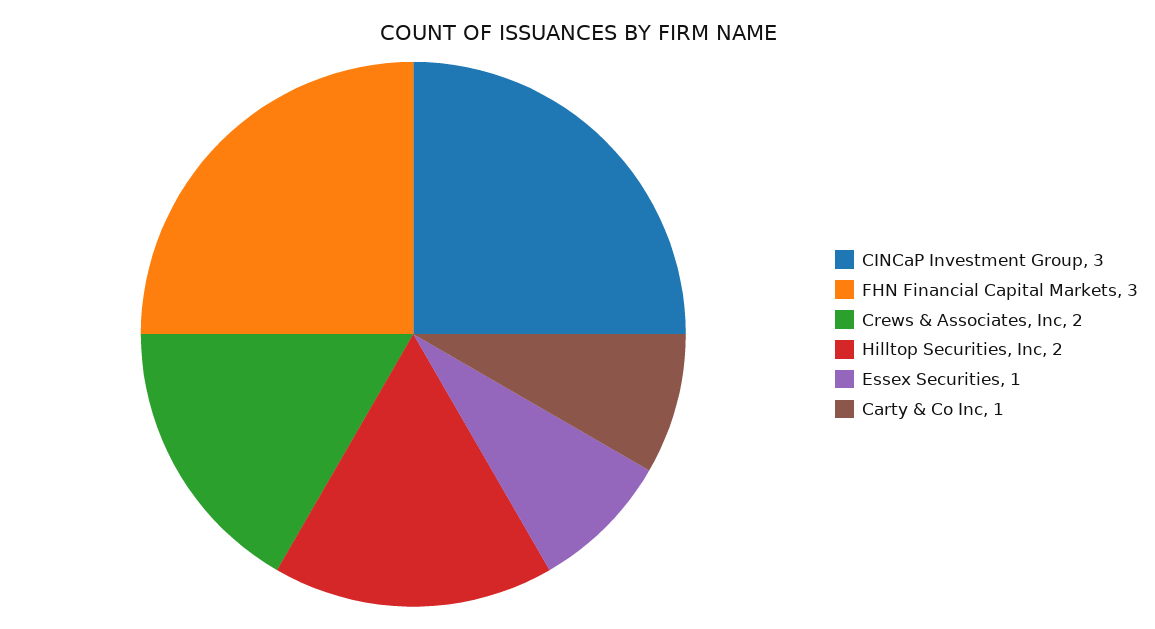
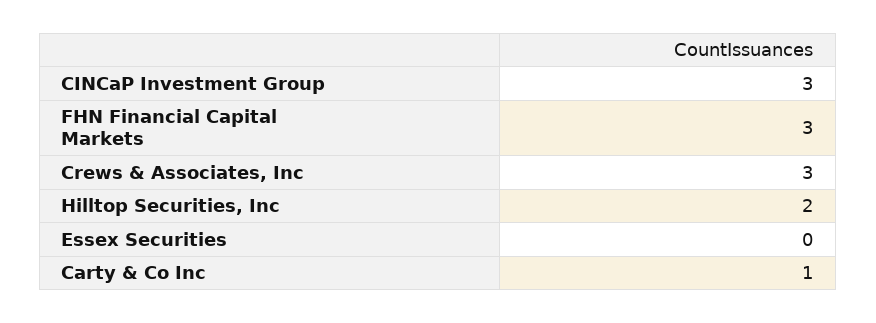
  {
    "CINCaP Investment Group": 3,
    "FHN Financial Capital Markets": 3,
-   "Crews & Associates, Inc": 2,
+   "Crews & Associates, Inc": 3,
    "Hilltop Securities, Inc": 2,
-   "Essex Securities": 1,
+   "Essex Securities": 0,
    "Carty & Co Inc": 1
  }

